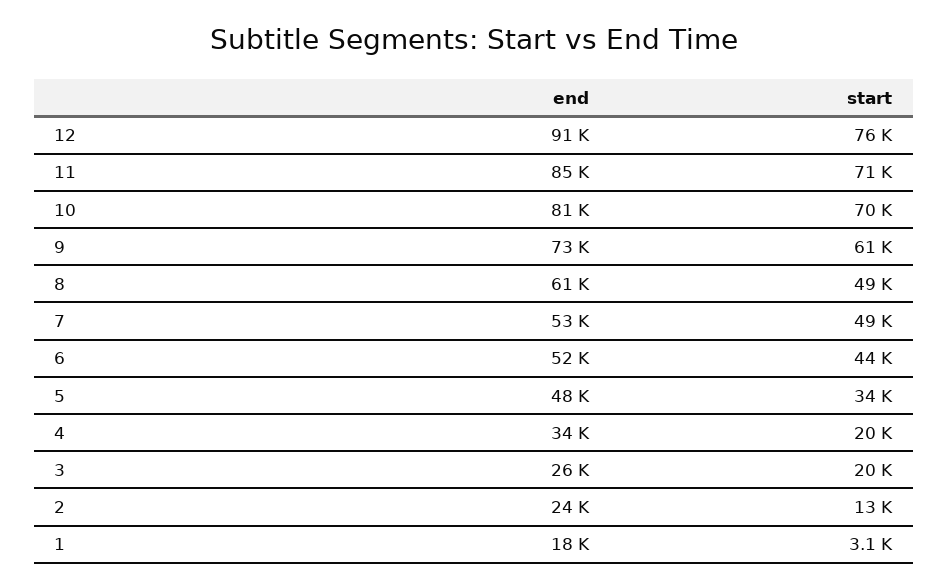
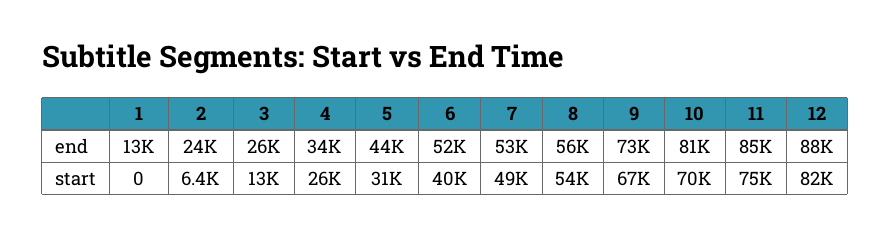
  {
    "end": {
-     "12": 91000,
+     "12": 88000,
      "11": 85000,
      "10": 81000,
      "9": 73000,
-     "8": 61000,
+     "8": 56000,
      "7": 53000,
      "6": 52000,
-     "5": 48000,
+     "5": 44000,
      "4": 34000,
      "3": 26000,
      "2": 24000,
-     "1": 18000
+     "1": 13000
    },
    "start": {
-     "12": 76000,
+     "12": 82000,
-     "11": 71000,
+     "11": 75000,
      "10": 70000,
-     "9": 61000,
+     "9": 67000,
-     "8": 49000,
+     "8": 54000,
      "7": 49000,
-     "6": 44000,
+     "6": 40000,
-     "5": 34000,
+     "5": 31000,
-     "4": 20000,
+     "4": 26000,
-     "3": 20000,
+     "3": 13000,
-     "2": 13000,
+     "2": 6400,
-     "1": 3100
+     "1": 0
    }
  }

